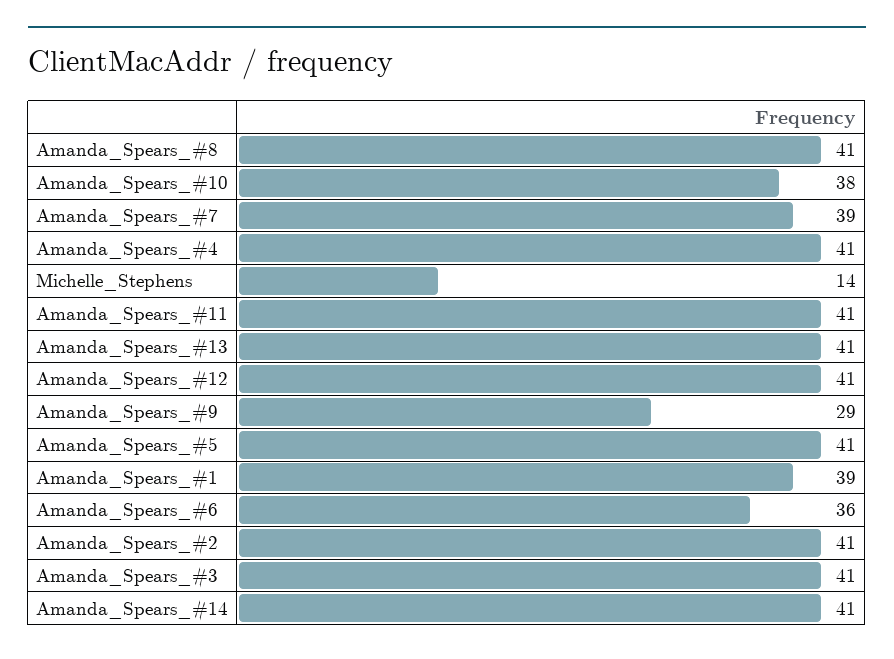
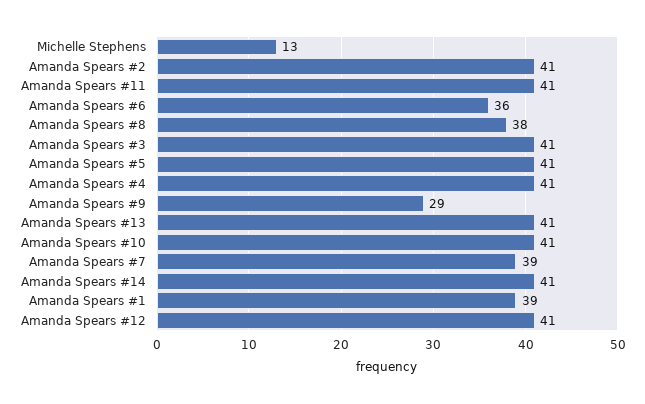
  {
-   "Amanda_Spears_#8": 41,
+   "Amanda_Spears_#8": 38,
-   "Amanda_Spears_#10": 38,
+   "Amanda_Spears_#10": 41,
    "Amanda_Spears_#7": 39,
    "Amanda_Spears_#4": 41,
-   "Michelle_Stephens": 14,
+   "Michelle_Stephens": 13,
    "Amanda_Spears_#11": 41,
    "Amanda_Spears_#13": 41,
    "Amanda_Spears_#12": 41,
    "Amanda_Spears_#9": 29,
    "Amanda_Spears_#5": 41,
    "Amanda_Spears_#1": 39,
    "Amanda_Spears_#6": 36,
    "Amanda_Spears_#2": 41,
    "Amanda_Spears_#3": 41,
    "Amanda_Spears_#14": 41
  }

